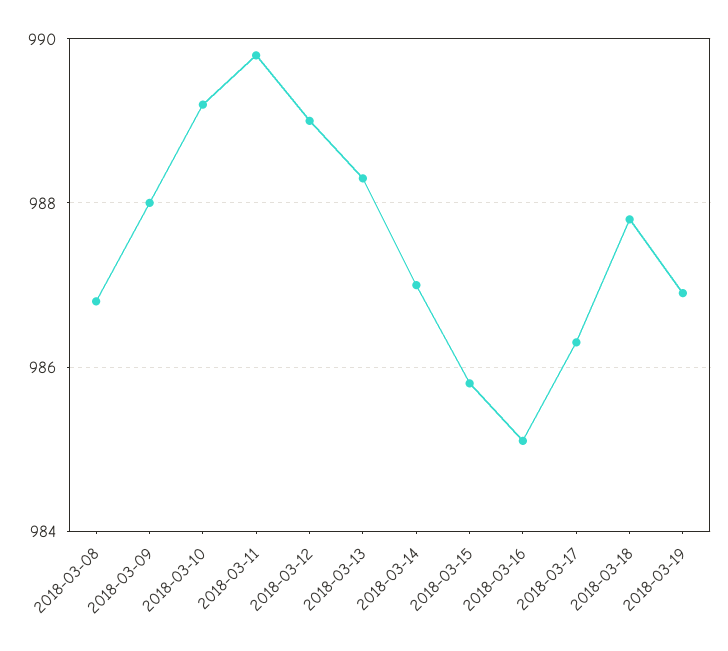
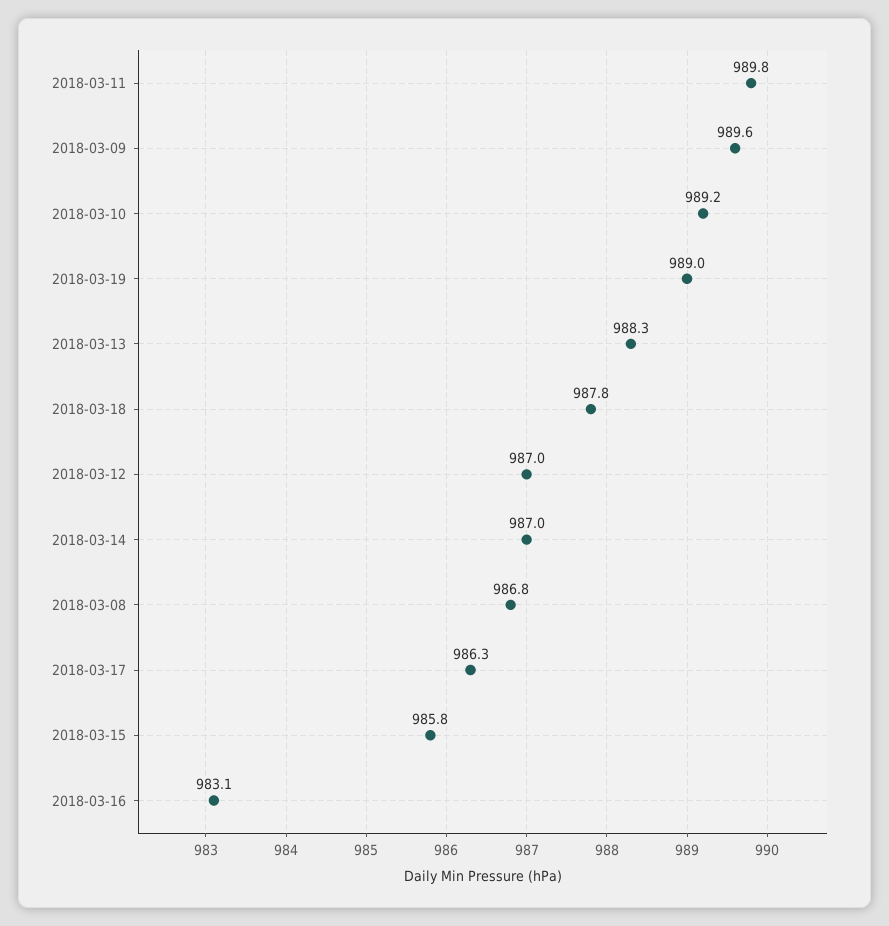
  {
    "2018-03-08": 986.8,
-   "2018-03-09": 988,
+   "2018-03-09": 989.6,
    "2018-03-10": 989.2,
    "2018-03-11": 989.8,
-   "2018-03-12": 989,
+   "2018-03-12": 987,
    "2018-03-13": 988.3,
    "2018-03-14": 987,
    "2018-03-15": 985.8,
-   "2018-03-16": 985,
+   "2018-03-16": 983.1,
    "2018-03-17": 986.3,
    "2018-03-18": 987.8,
-   "2018-03-19": 987
+   "2018-03-19": 989
  }

